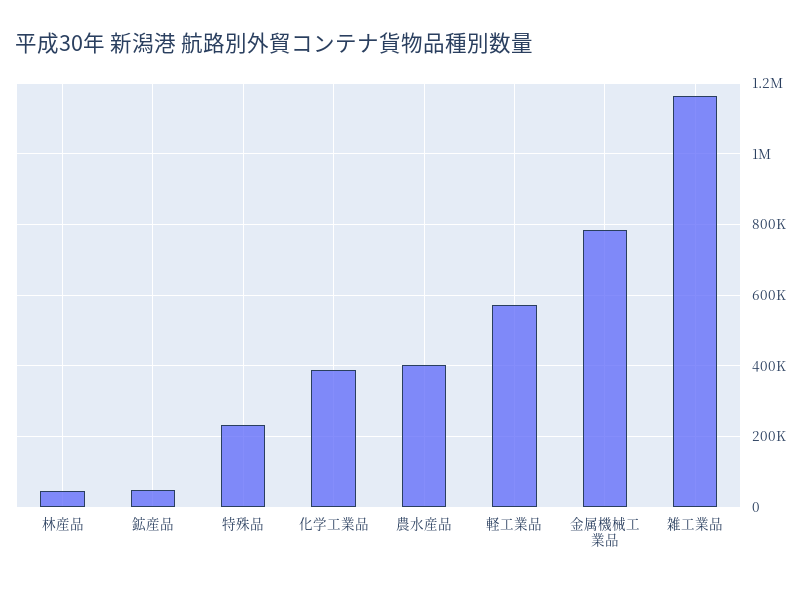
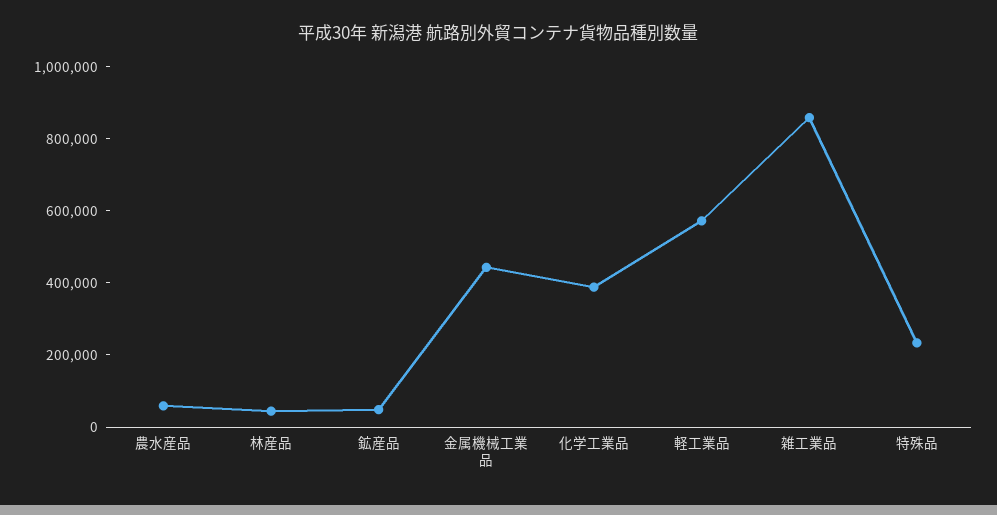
  {
    "林産品": 40000,
    "鉱産品": 40000,
    "特殊品": 240000,
    "化学工業品": 380000,
-   "農水産品": 400000,
+   "農水産品": 50000,
    "軽工業品": 580000,
-   "金属機械工業品": 780000,
+   "金属機械工業品": 450000,
-   "雑工業品": 1160000
+   "雑工業品": 850000
  }

